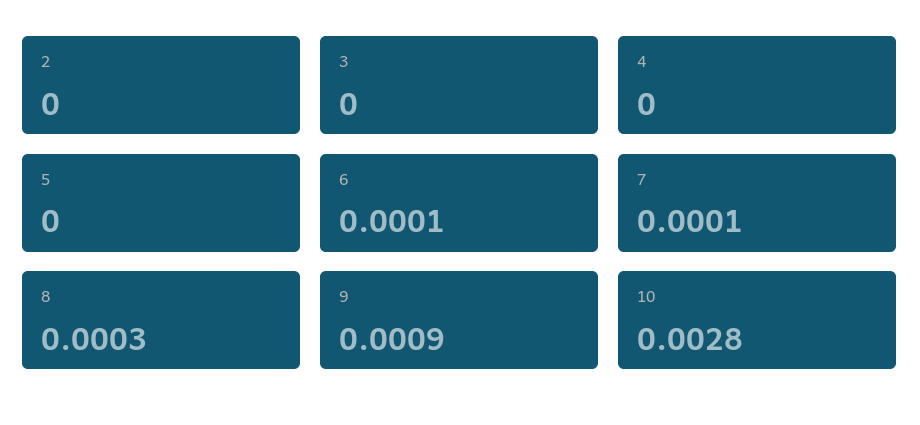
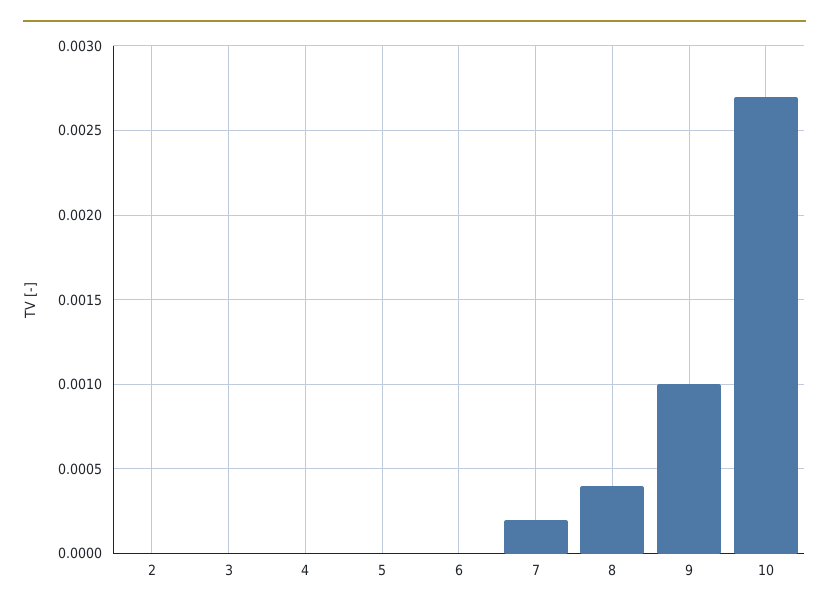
  {
    "2": 0,
    "3": 0,
    "4": 0,
    "5": 0,
-   "6": 0.0001,
+   "6": 0,
-   "7": 0.0001,
+   "7": 0.0002,
-   "8": 0.0003,
+   "8": 0.0004,
-   "9": 0.0009,
+   "9": 0.001,
-   "10": 0.0028
+   "10": 0.0027
  }

